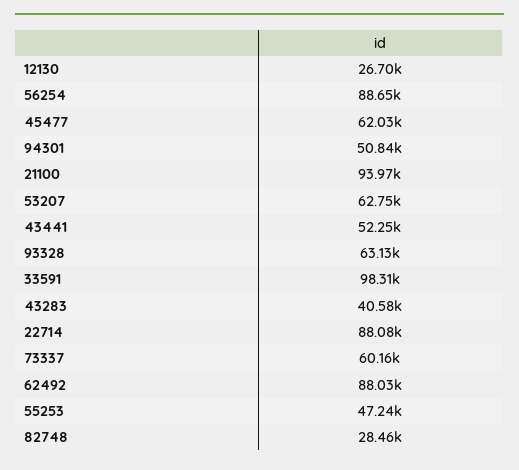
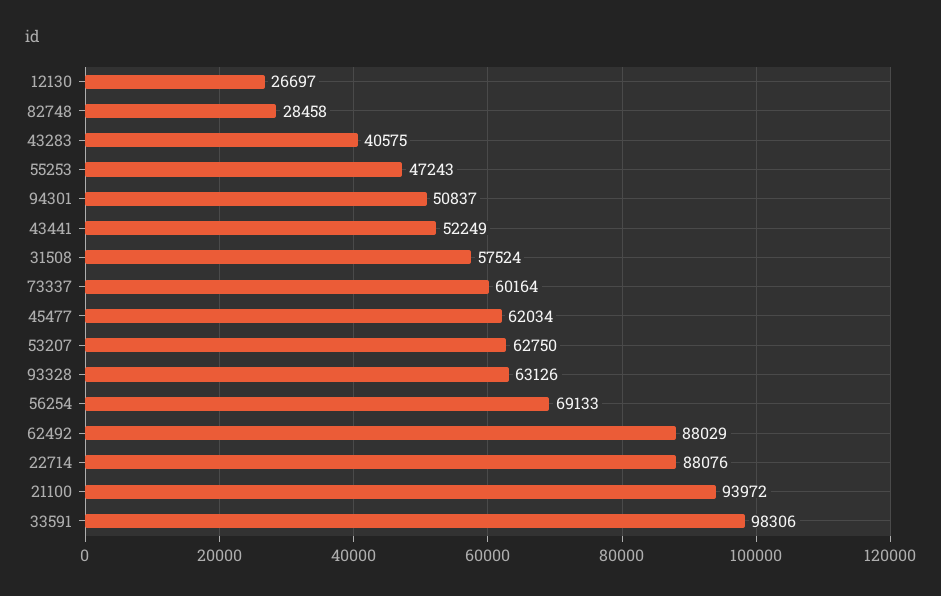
  {
    "12130": 26697,
-   "56254": 88650,
+   "56254": 69133,
    "45477": 62034,
    "94301": 50837,
    "21100": 93972,
    "53207": 62750,
    "43441": 52249,
    "93328": 63126,
    "33591": 98306,
    "43283": 40575,
    "22714": 88076,
    "73337": 60164,
    "62492": 88029,
    "55253": 47243,
-   "82748": 28458
+   "82748": 28458,
+   "31508": 57524
  }

